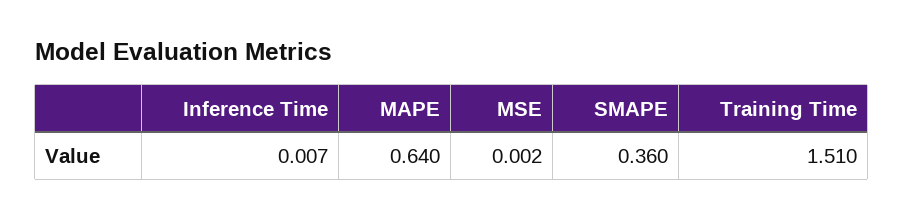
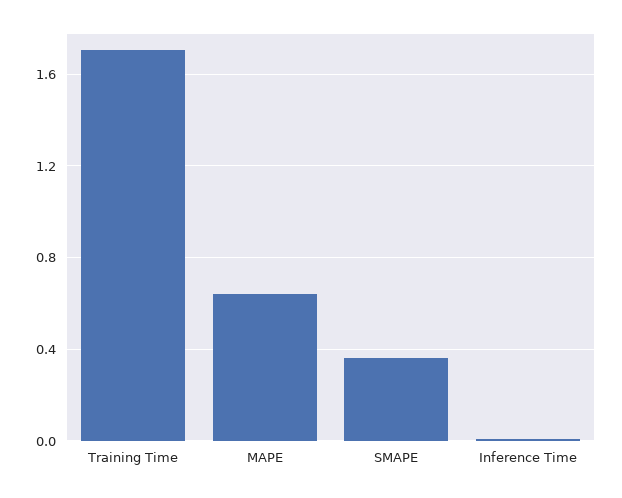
  {
    "Inference Time": 0.007,
    "MAPE": 0.64,
-   "MSE": 0.002,
    "SMAPE": 0.36,
-   "Training Time": 1.51
+   "Training Time": 1.7
  }

